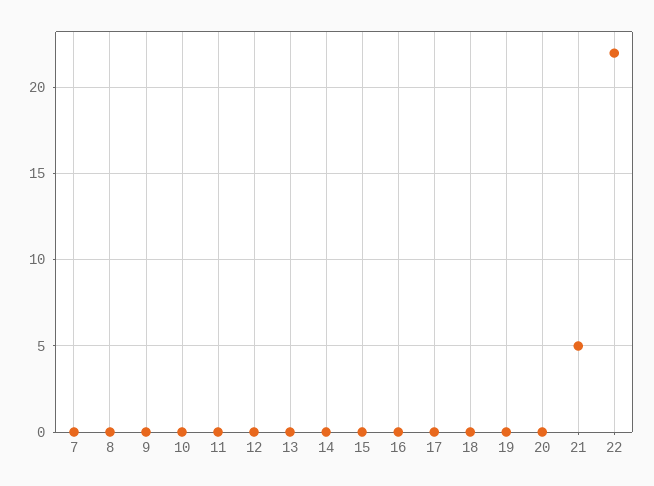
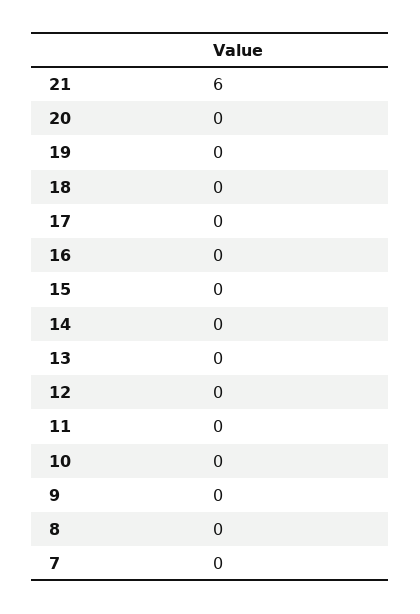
  {
    "7": 0,
    "8": 0,
    "9": 0,
    "10": 0,
    "11": 0,
    "12": 0,
    "13": 0,
    "14": 0,
    "15": 0,
    "16": 0,
    "17": 0,
    "18": 0,
    "19": 0,
    "20": 0,
-   "21": 5,
+   "21": 6
-   "22": 22
  }

